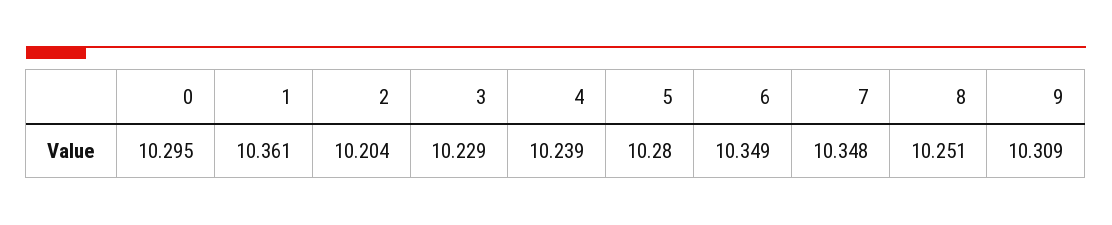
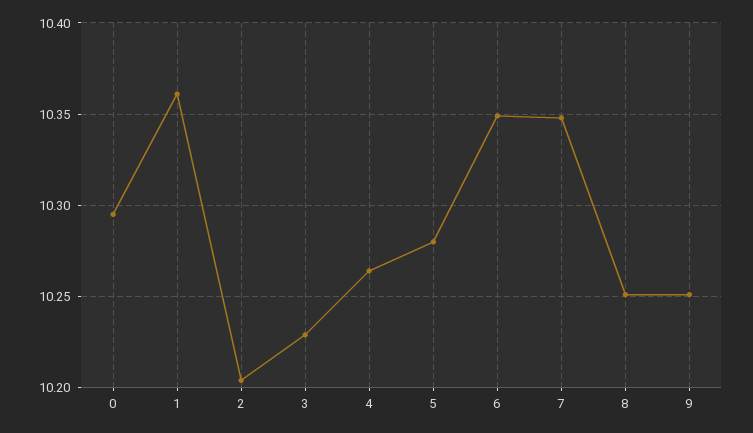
  {
    "0": 10.295,
    "1": 10.361,
    "2": 10.204,
    "3": 10.229,
-   "4": 10.239,
+   "4": 10.265,
    "5": 10.28,
    "6": 10.349,
    "7": 10.348,
    "8": 10.251,
-   "9": 10.309
+   "9": 10.25
  }

